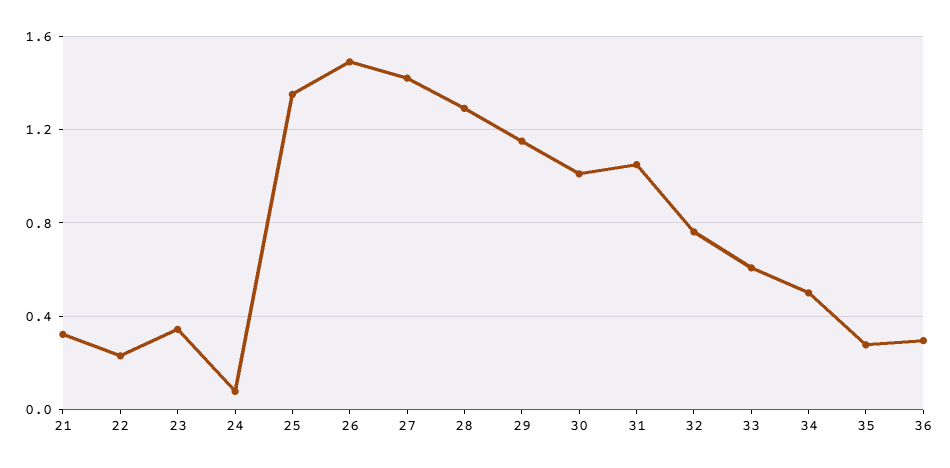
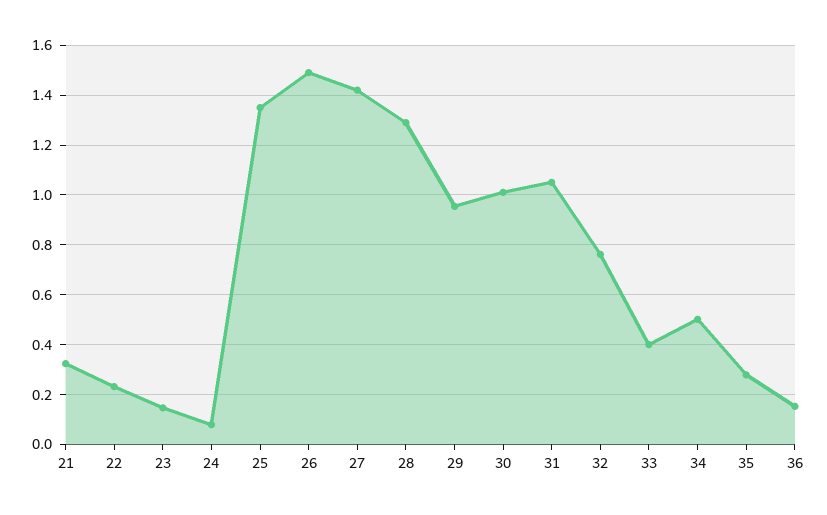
  {
    "21": 0.325,
    "22": 0.225,
-   "23": 0.35,
+   "23": 0.15,
    "24": 0.075,
    "25": 1.35,
    "26": 1.5,
    "27": 1.425,
    "28": 1.3,
-   "29": 1.15,
+   "29": 0.95,
    "30": 1,
    "31": 1.05,
    "32": 0.75,
-   "33": 0.6,
+   "33": 0.4,
    "34": 0.5,
    "35": 0.275,
-   "36": 0.3
+   "36": 0.15
  }

